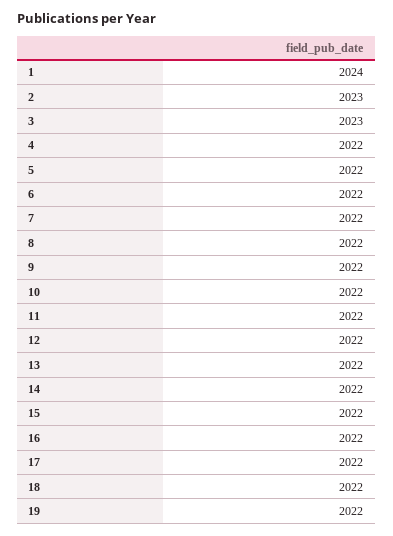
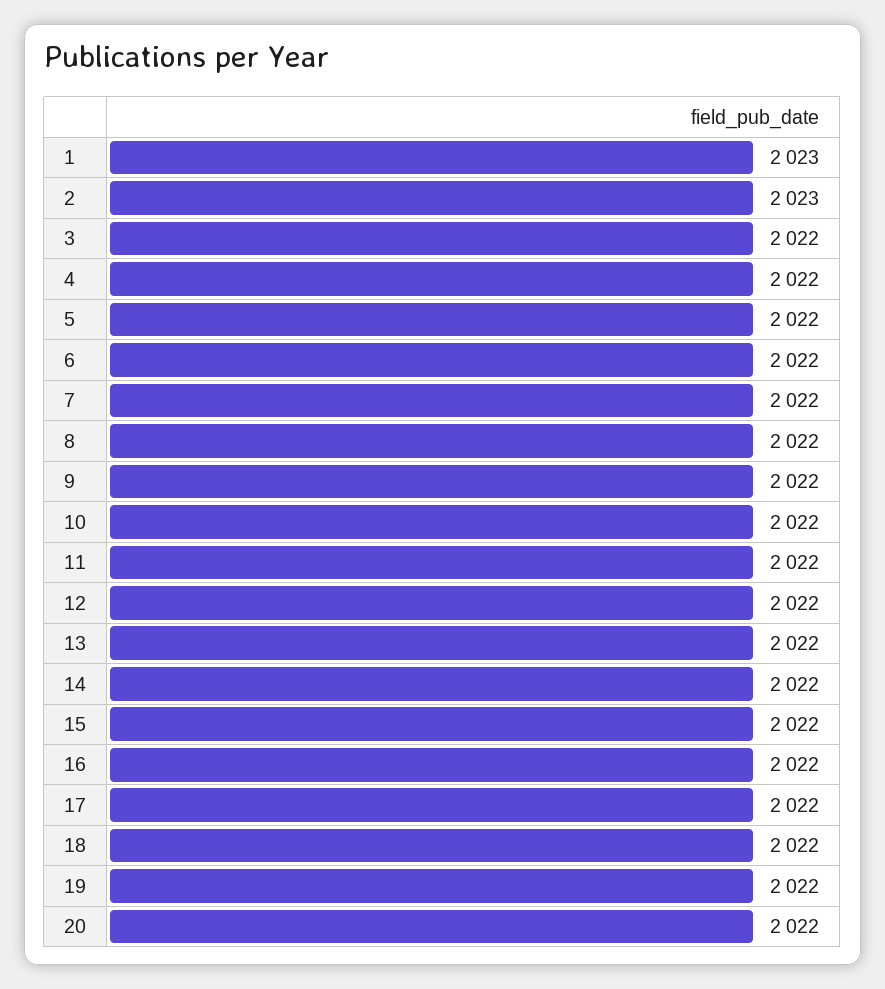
  {
-   "1": 2024,
+   "1": 2023,
    "2": 2023,
-   "3": 2023,
+   "3": 2022,
    "4": 2022,
    "5": 2022,
    "6": 2022,
    "7": 2022,
    "8": 2022,
    "9": 2022,
    "10": 2022,
    "11": 2022,
    "12": 2022,
    "13": 2022,
    "14": 2022,
    "15": 2022,
    "16": 2022,
    "17": 2022,
    "18": 2022,
-   "19": 2022
+   "19": 2022,
+   "20": 2022
  }

